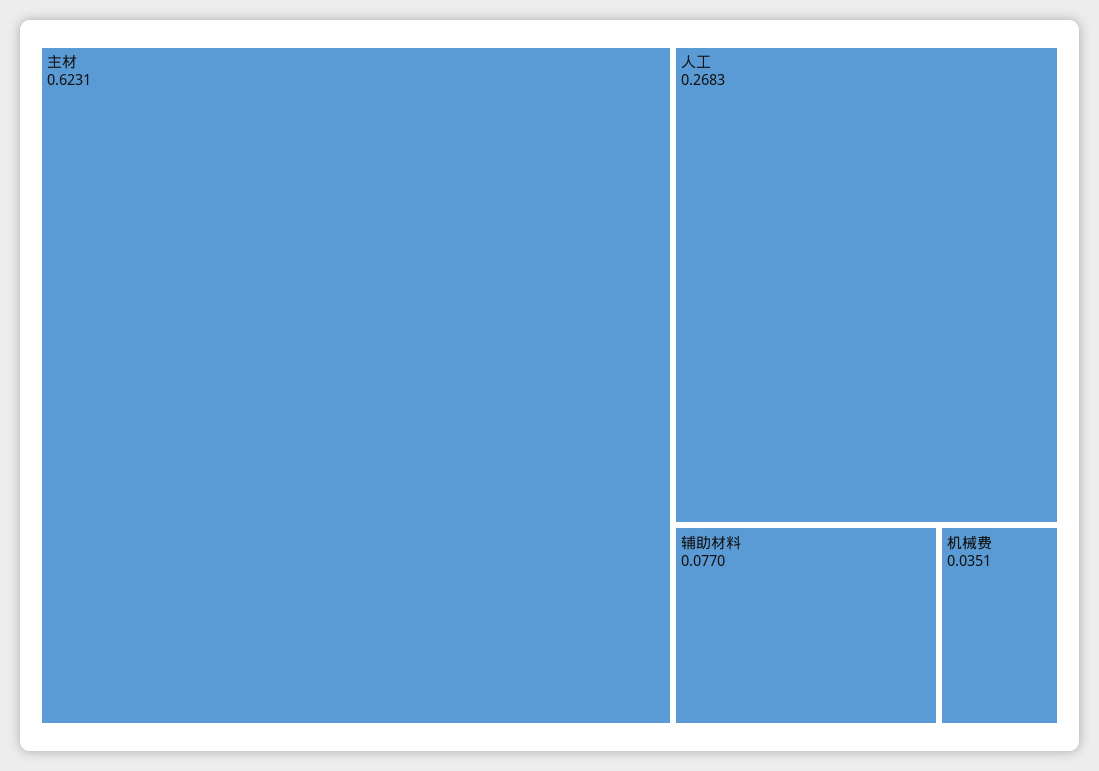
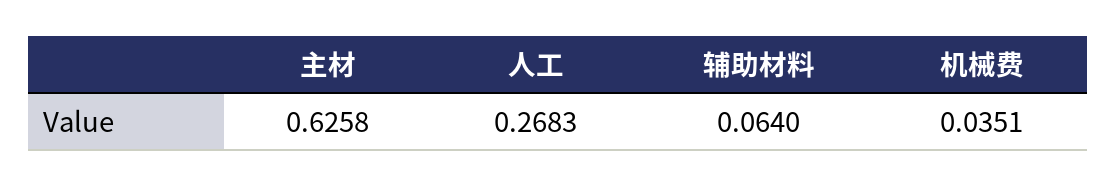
  {
-   "主材": 0.6231,
+   "主材": 0.6258,
    "人工": 0.2683,
-   "辅助材料": 0.077,
+   "辅助材料": 0.064,
    "机械费": 0.0351
  }

